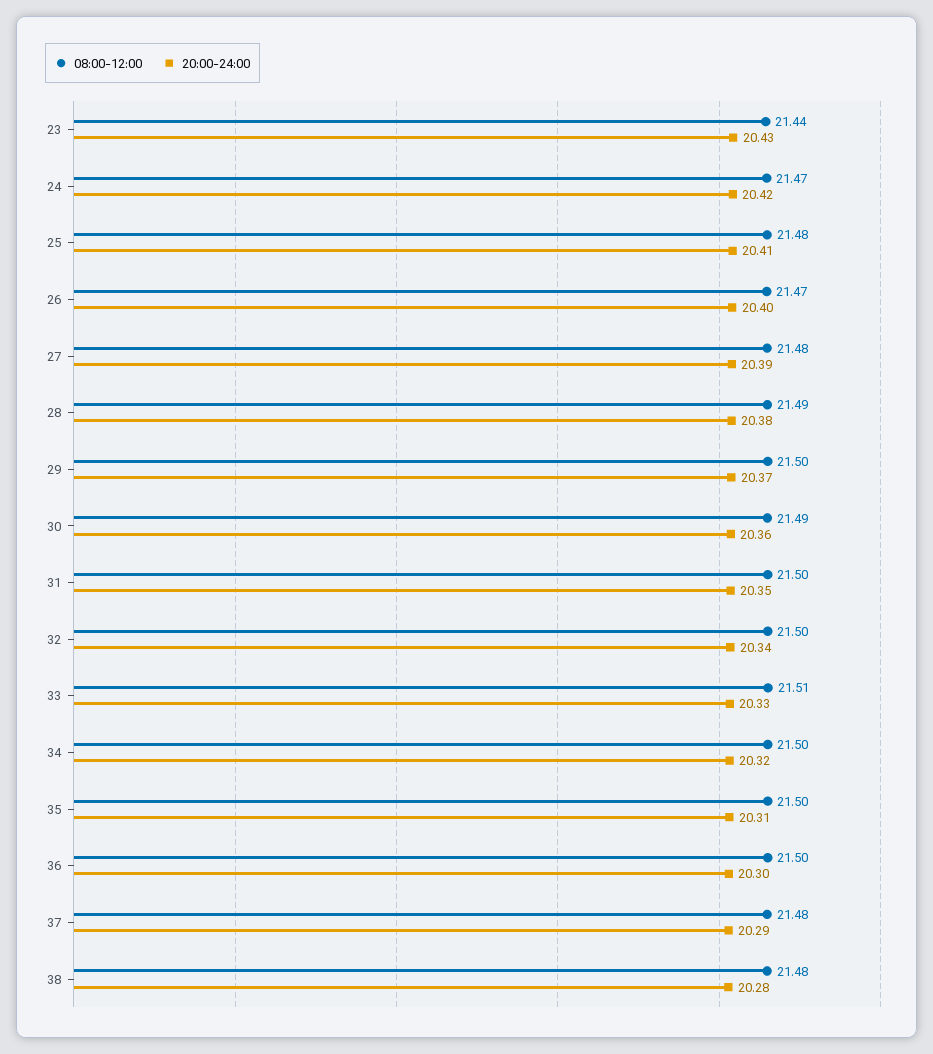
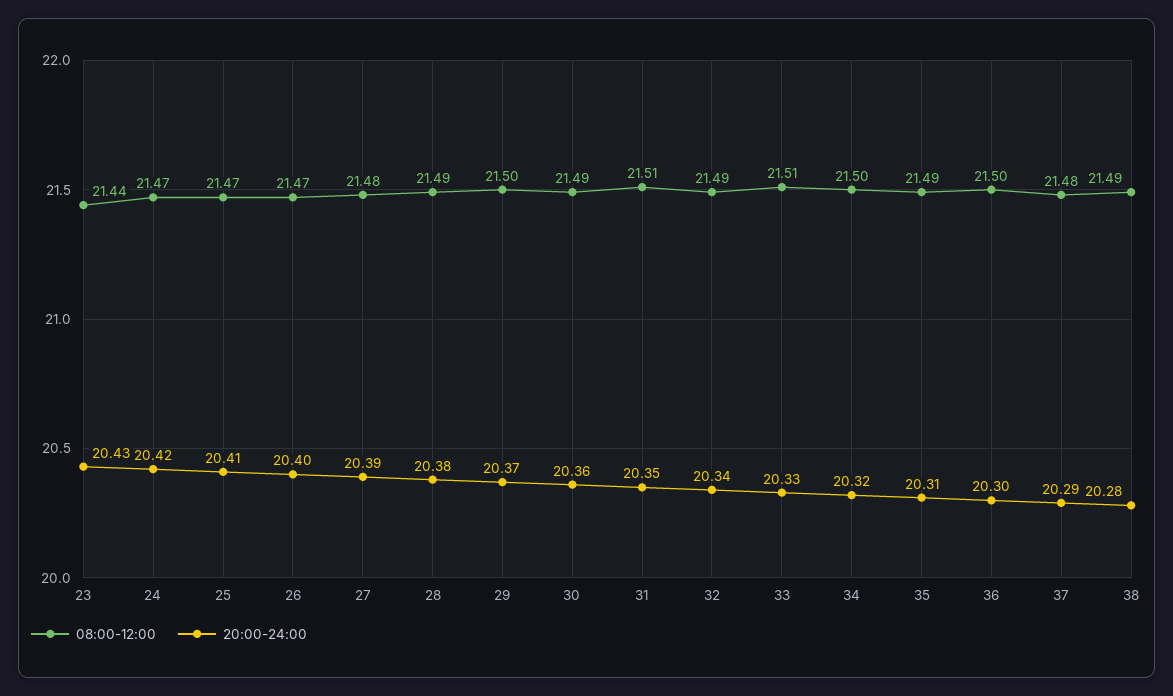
  {
    "08:00-12:00": {
      "23": 21.44,
      "24": 21.47,
-     "25": 21.48,
+     "25": 21.47,
      "26": 21.47,
      "27": 21.48,
      "28": 21.49,
      "29": 21.5,
      "30": 21.49,
-     "31": 21.5,
+     "31": 21.51,
-     "32": 21.5,
+     "32": 21.49,
      "33": 21.51,
      "34": 21.5,
-     "35": 21.5,
+     "35": 21.49,
      "36": 21.5,
      "37": 21.48,
-     "38": 21.48
+     "38": 21.49
    },
    "20:00-24:00": {
      "23": 20.43,
      "24": 20.42,
      "25": 20.41,
      "26": 20.4,
      "27": 20.39,
      "28": 20.38,
      "29": 20.37,
      "30": 20.36,
      "31": 20.35,
      "32": 20.34,
      "33": 20.33,
      "34": 20.32,
      "35": 20.31,
      "36": 20.3,
      "37": 20.29,
      "38": 20.28
    }
  }

